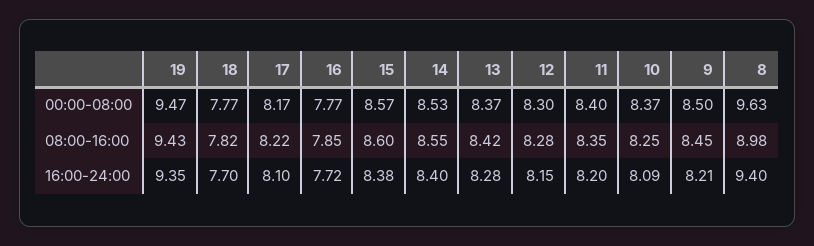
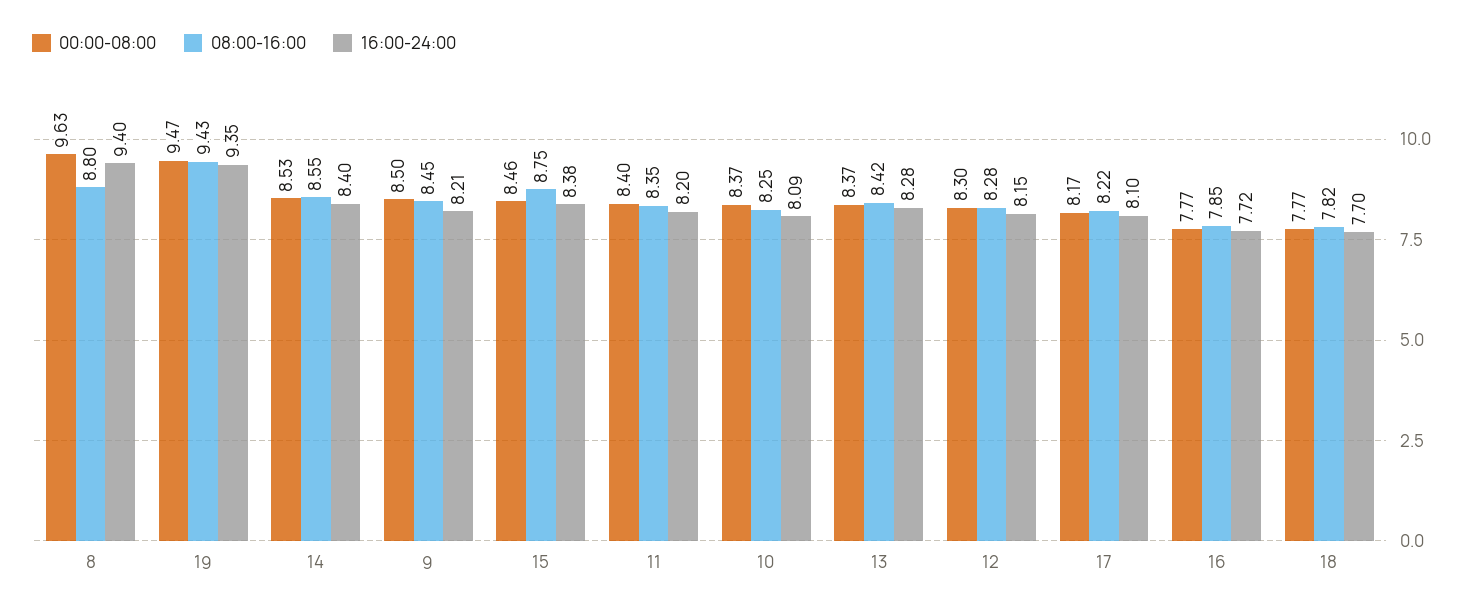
  {
    "00:00-08:00": {
      "19": 9.47,
      "18": 7.77,
      "17": 8.17,
      "16": 7.77,
-     "15": 8.57,
+     "15": 8.46,
      "14": 8.53,
      "13": 8.37,
      "12": 8.3,
      "11": 8.4,
      "10": 8.37,
      "9": 8.5,
      "8": 9.63
    },
    "08:00-16:00": {
      "19": 9.43,
      "18": 7.82,
      "17": 8.22,
      "16": 7.85,
-     "15": 8.6,
+     "15": 8.75,
      "14": 8.55,
      "13": 8.42,
      "12": 8.28,
      "11": 8.35,
      "10": 8.25,
      "9": 8.45,
-     "8": 8.98
+     "8": 8.8
    },
    "16:00-24:00": {
      "19": 9.35,
      "18": 7.7,
      "17": 8.1,
      "16": 7.72,
      "15": 8.38,
      "14": 8.4,
      "13": 8.28,
      "12": 8.15,
      "11": 8.2,
      "10": 8.09,
      "9": 8.21,
      "8": 9.4
    }
  }

